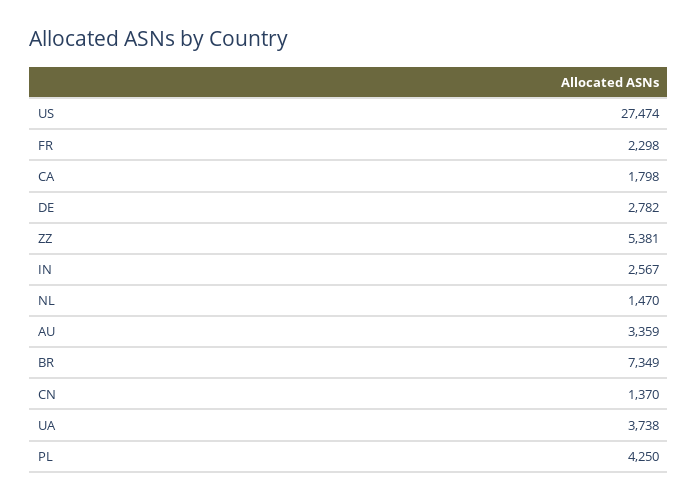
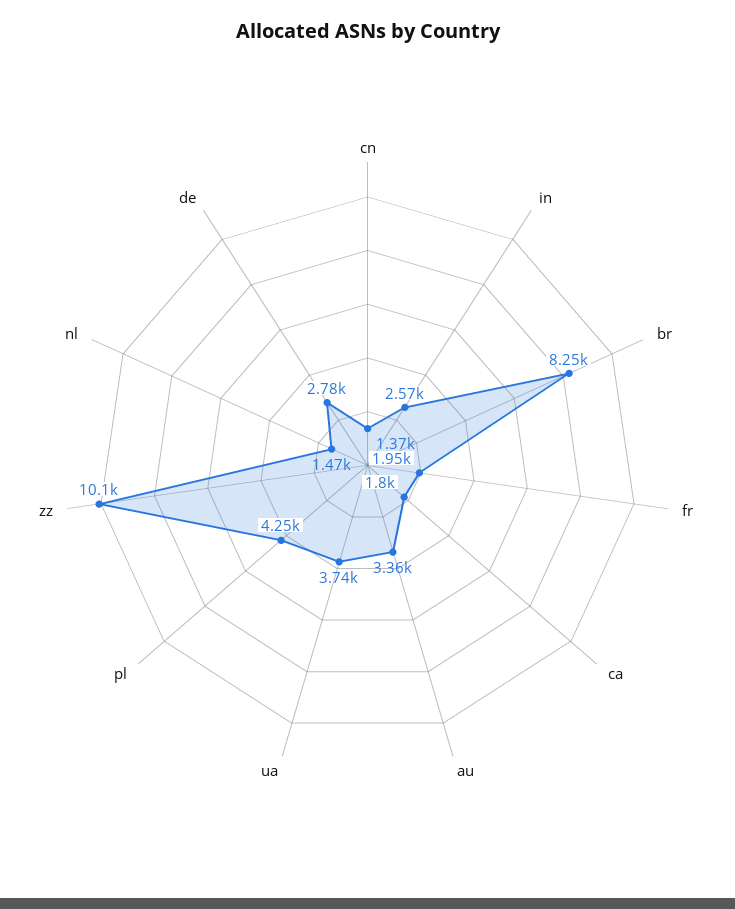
  {
-   "US": 27474,
-   "FR": 2298,
+   "FR": 1950,
    "CA": 1798,
    "DE": 2782,
-   "ZZ": 5381,
+   "ZZ": 10100,
    "IN": 2567,
    "NL": 1470,
    "AU": 3359,
-   "BR": 7349,
+   "BR": 8250,
    "CN": 1370,
    "UA": 3738,
    "PL": 4250
  }

